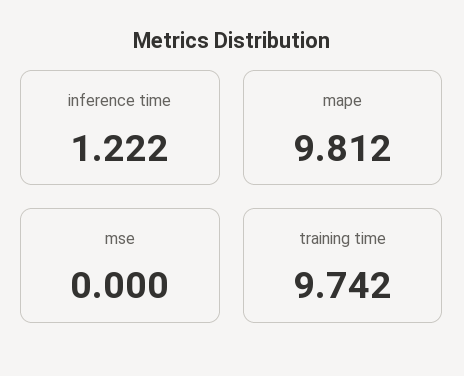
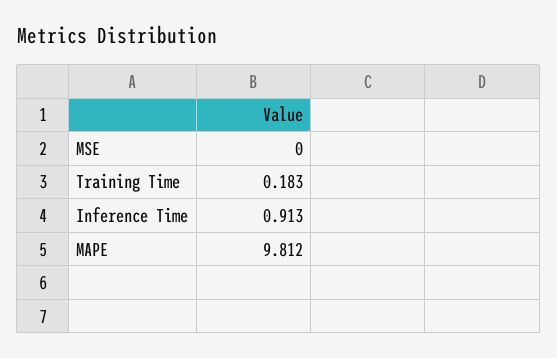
  {
-   "inference time": 1.222,
+   "inference time": 0.913,
    "mape": 9.812,
    "mse": 0,
-   "training time": 9.742
+   "training time": 0.183
  }

